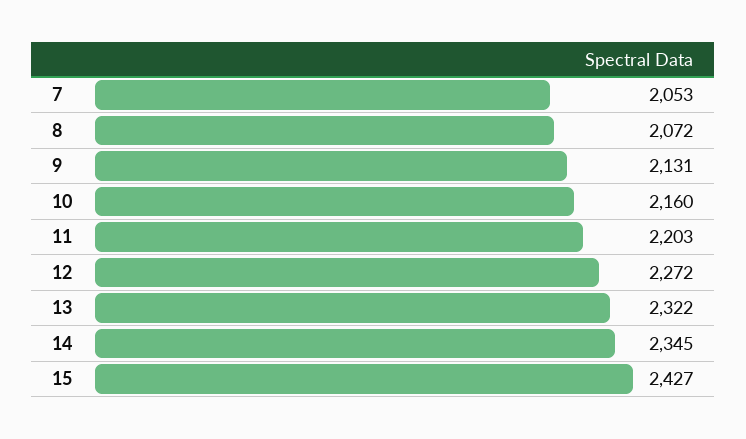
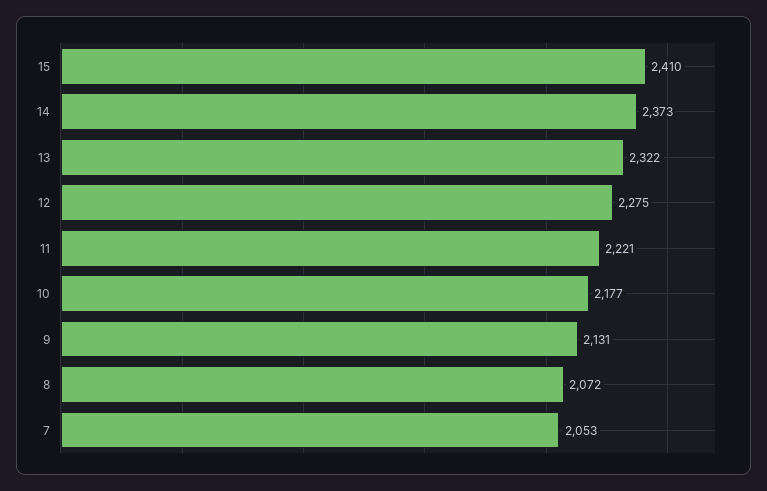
  {
    "7": 2053,
    "8": 2072,
    "9": 2131,
-   "10": 2160,
+   "10": 2177,
-   "11": 2203,
+   "11": 2221,
-   "12": 2272,
+   "12": 2275,
    "13": 2322,
-   "14": 2345,
+   "14": 2373,
-   "15": 2427
+   "15": 2410
  }

